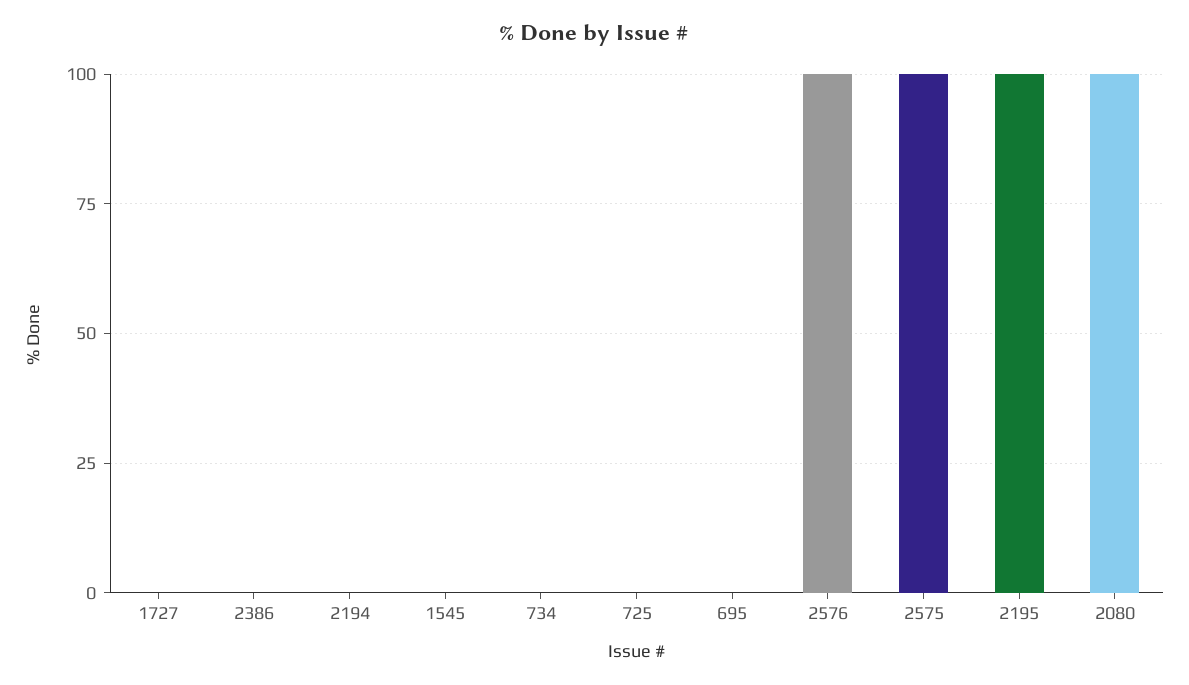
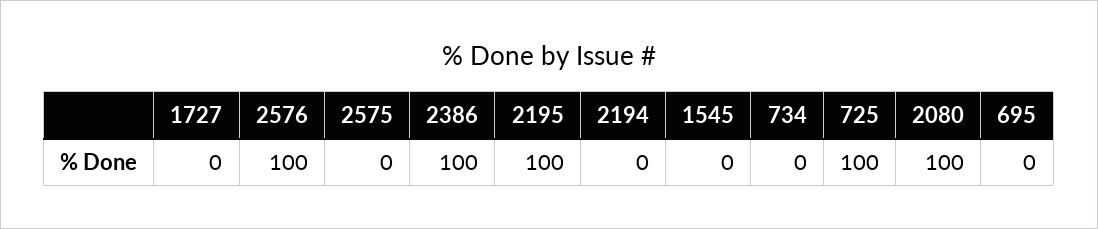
  {
    "1727": 0,
-   "2386": 0,
+   "2386": 100,
    "2194": 0,
    "1545": 0,
    "734": 0,
-   "725": 0,
+   "725": 100,
    "695": 0,
    "2576": 100,
-   "2575": 100,
+   "2575": 0,
    "2195": 100,
    "2080": 100
  }

